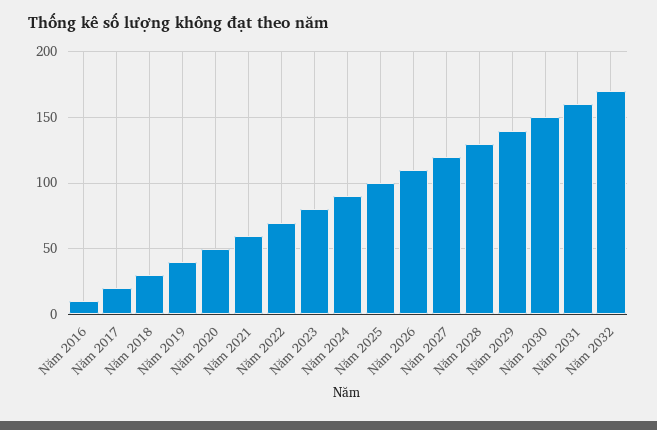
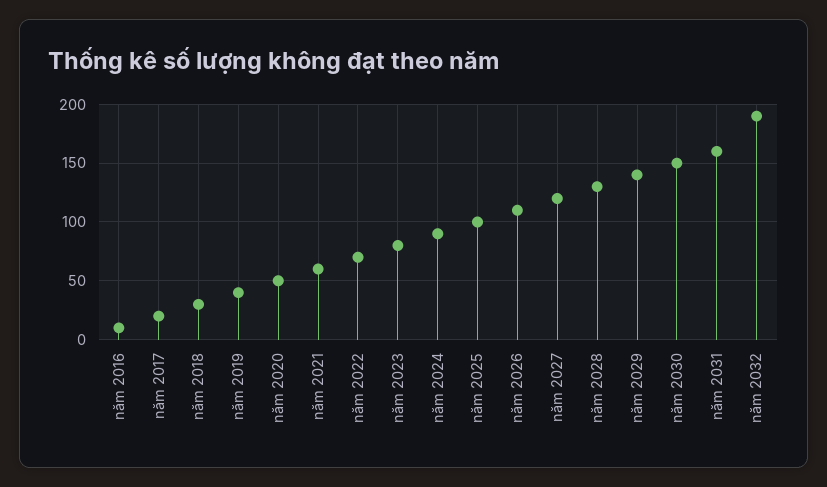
  {
    "Năm 2016": 10,
    "Năm 2017": 20,
    "Năm 2018": 30,
    "Năm 2019": 40,
    "Năm 2020": 50,
    "Năm 2021": 60,
    "Năm 2022": 70,
    "Năm 2023": 80,
    "Năm 2024": 90,
    "Năm 2025": 100,
    "Năm 2026": 110,
    "Năm 2027": 120,
    "Năm 2028": 130,
    "Năm 2029": 140,
    "Năm 2030": 150,
    "Năm 2031": 160,
-   "Năm 2032": 170
+   "Năm 2032": 190
  }

